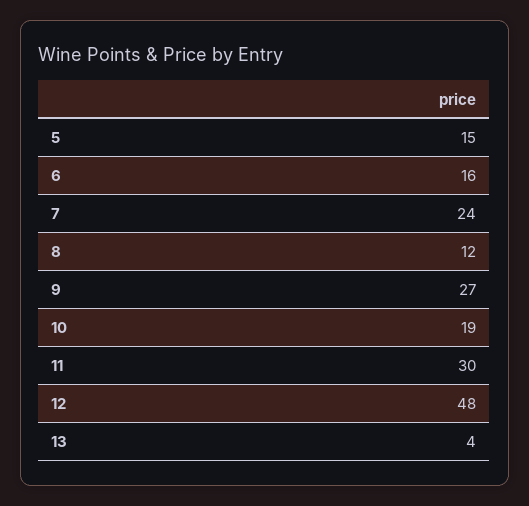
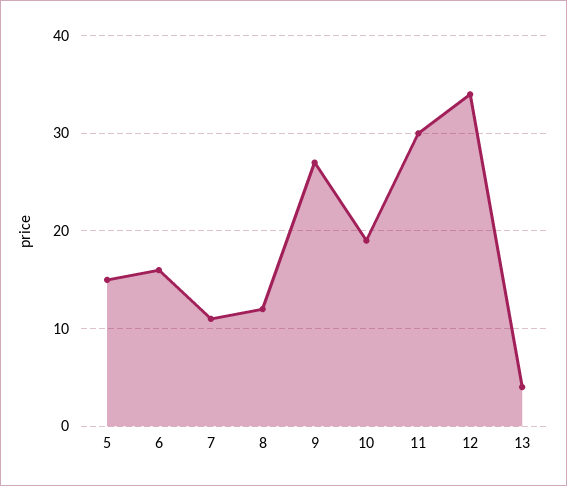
  {
    "5": 15,
    "6": 16,
-   "7": 24,
+   "7": 11,
    "8": 12,
    "9": 27,
    "10": 19,
    "11": 30,
-   "12": 48,
+   "12": 34,
    "13": 4
  }

